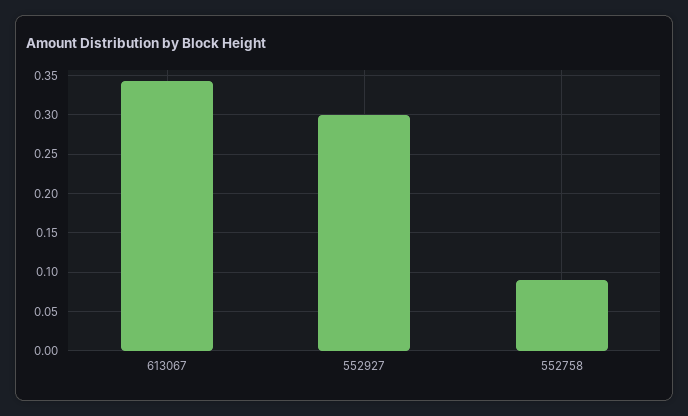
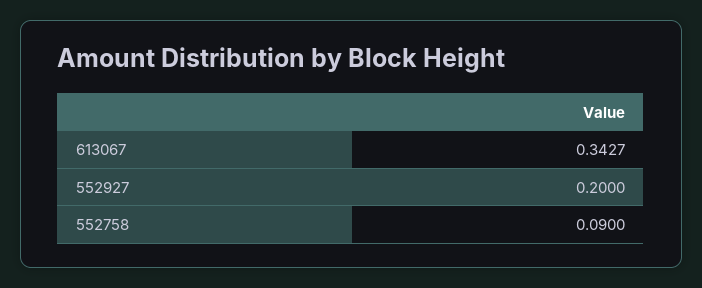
  {
    "613067": 0.3427,
-   "552927": 0.3,
+   "552927": 0.2,
    "552758": 0.09
  }

